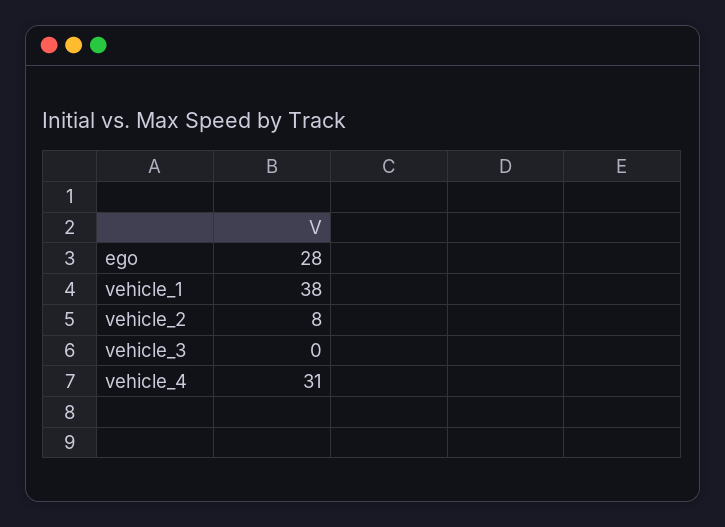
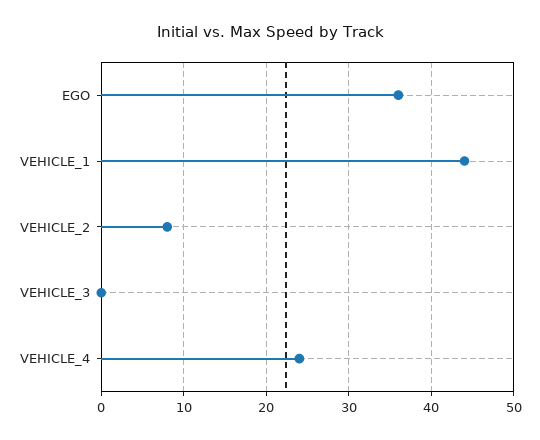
  {
-   "ego": 28,
+   "ego": 36,
-   "vehicle_1": 38,
+   "vehicle_1": 44,
    "vehicle_2": 8,
    "vehicle_3": 0,
-   "vehicle_4": 31
+   "vehicle_4": 24
  }

